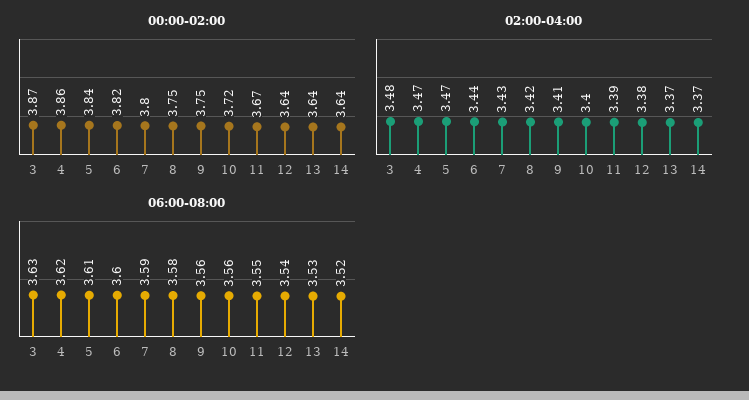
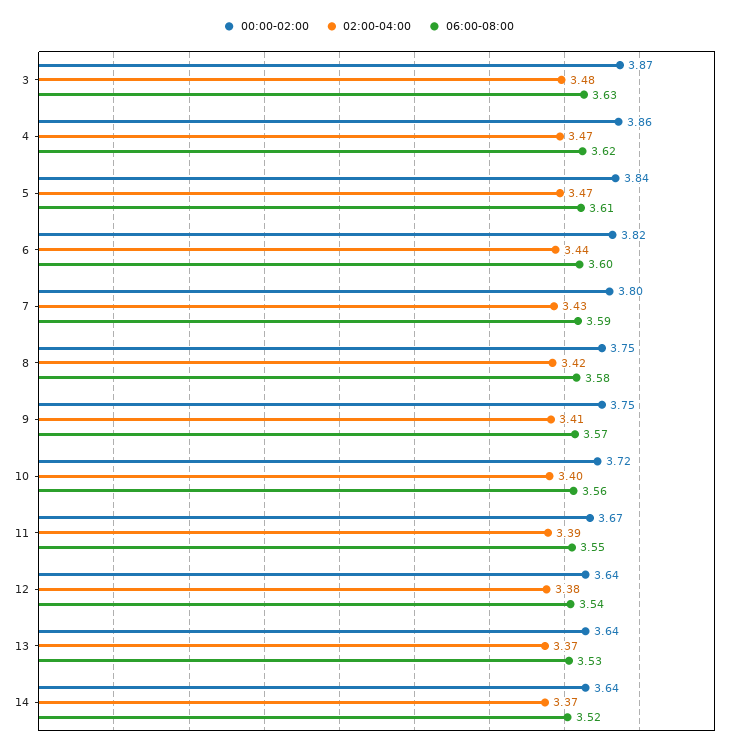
  {
    "00:00-02:00": {
      "3": 3.87,
      "4": 3.86,
      "5": 3.84,
      "6": 3.82,
      "7": 3.8,
      "8": 3.75,
      "9": 3.75,
      "10": 3.72,
      "11": 3.67,
      "12": 3.64,
      "13": 3.64,
      "14": 3.64
    },
    "02:00-04:00": {
      "3": 3.48,
      "4": 3.47,
      "5": 3.47,
      "6": 3.44,
      "7": 3.43,
      "8": 3.42,
      "9": 3.41,
      "10": 3.4,
      "11": 3.39,
      "12": 3.38,
      "13": 3.37,
      "14": 3.37
    },
    "06:00-08:00": {
      "3": 3.63,
      "4": 3.62,
      "5": 3.61,
      "6": 3.6,
      "7": 3.59,
      "8": 3.58,
-     "9": 3.56,
+     "9": 3.57,
      "10": 3.56,
      "11": 3.55,
      "12": 3.54,
      "13": 3.53,
      "14": 3.52
    }
  }

